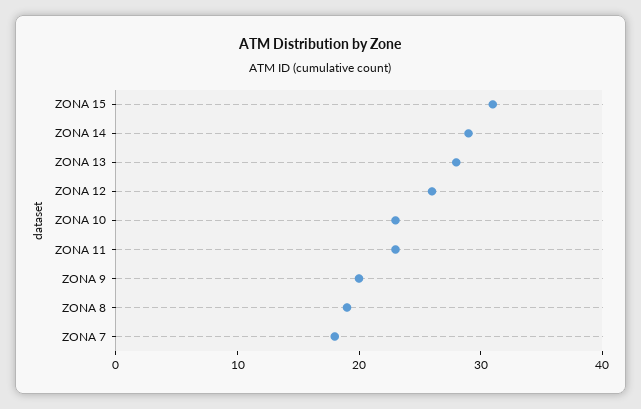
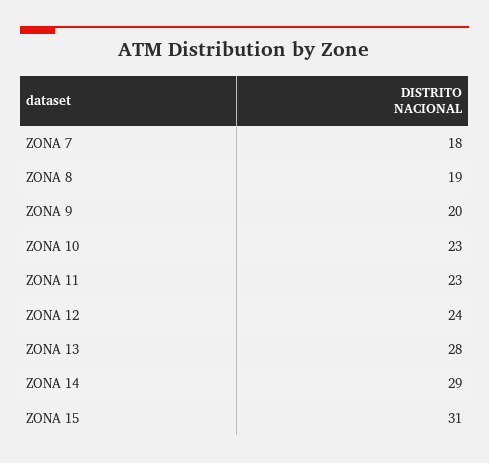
  {
    "ZONA 15": 31,
    "ZONA 14": 29,
    "ZONA 13": 28,
-   "ZONA 12": 26,
+   "ZONA 12": 24,
    "ZONA 10": 23,
    "ZONA 11": 23,
    "ZONA 9": 20,
    "ZONA 8": 19,
    "ZONA 7": 18
  }

